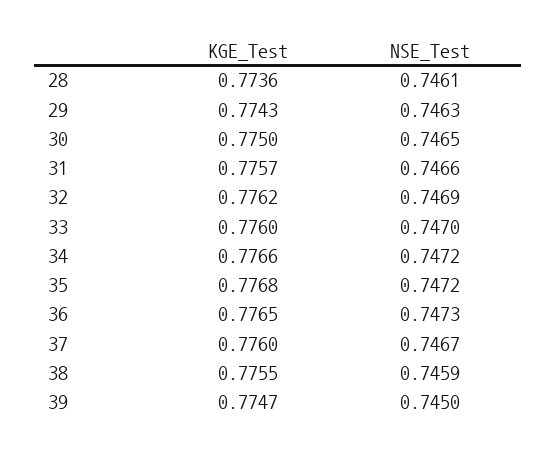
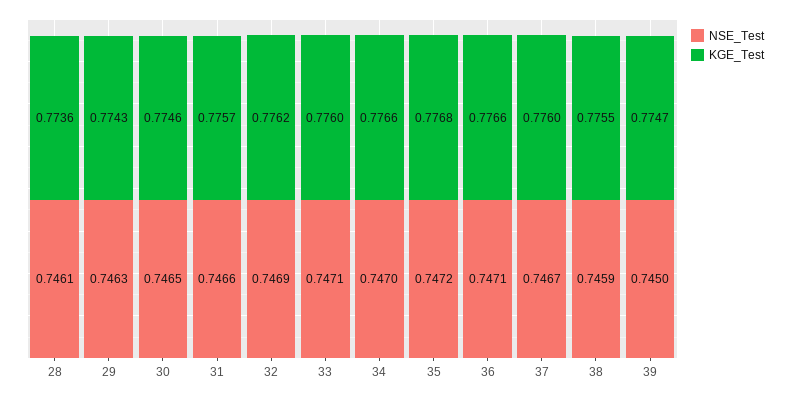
  {
    "KGE_Test": {
      "28": 0.7736,
      "29": 0.7743,
-     "30": 0.775,
+     "30": 0.7746,
      "31": 0.7757,
      "32": 0.7762,
      "33": 0.776,
      "34": 0.7766,
      "35": 0.7768,
-     "36": 0.7765,
+     "36": 0.7766,
      "37": 0.776,
      "38": 0.7755,
      "39": 0.7747
    },
    "NSE_Test": {
      "28": 0.7461,
      "29": 0.7463,
      "30": 0.7465,
      "31": 0.7466,
      "32": 0.7469,
-     "33": 0.747,
+     "33": 0.7471,
-     "34": 0.7472,
+     "34": 0.747,
      "35": 0.7472,
-     "36": 0.7473,
+     "36": 0.7471,
      "37": 0.7467,
      "38": 0.7459,
      "39": 0.745
    }
  }

